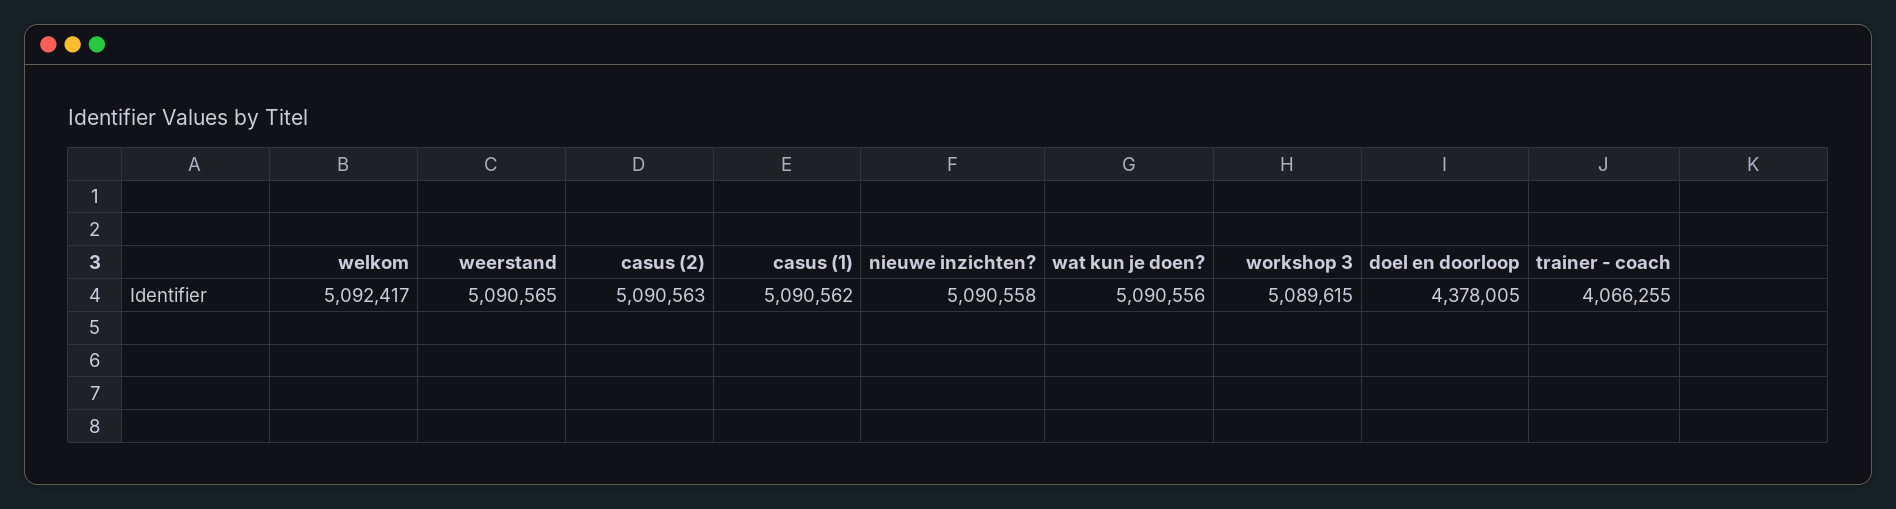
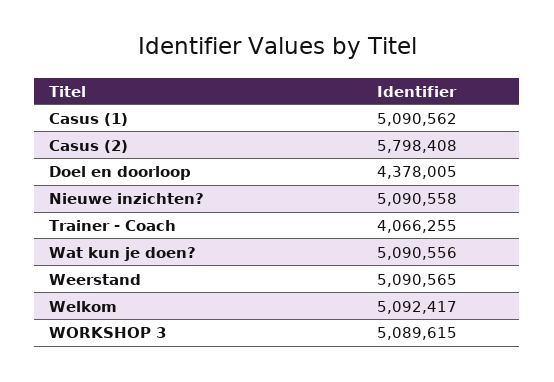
  {
    "welkom": 5092417,
    "weerstand": 5090565,
-   "casus (2)": 5090563,
+   "casus (2)": 5798408,
    "casus (1)": 5090562,
    "nieuwe inzichten?": 5090558,
    "wat kun je doen?": 5090556,
    "workshop 3": 5089615,
    "doel en doorloop": 4378005,
    "trainer - coach": 4066255
  }

